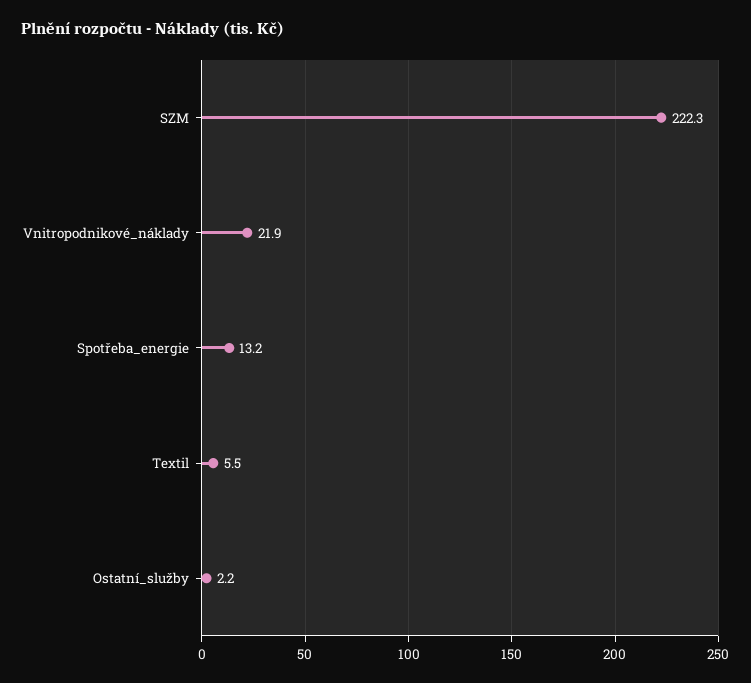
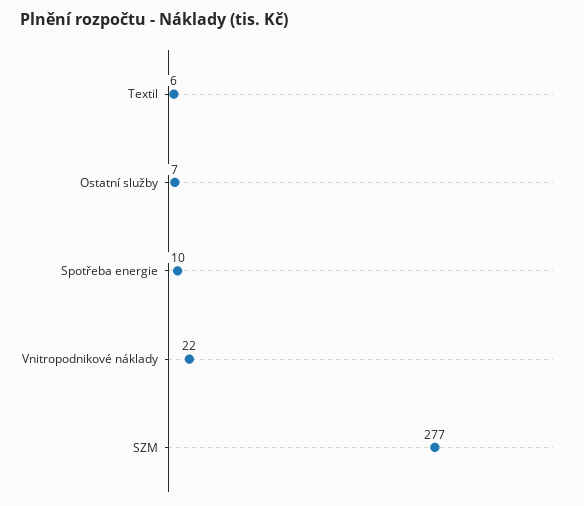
  {
-   "SZM": 222.3,
+   "SZM": 277,
    "Vnitropodnikové_náklady": 21.9,
-   "Spotřeba_energie": 13.2,
+   "Spotřeba_energie": 10,
    "Textil": 5.5,
-   "Ostatní_služby": 2.2
+   "Ostatní_služby": 7
  }

